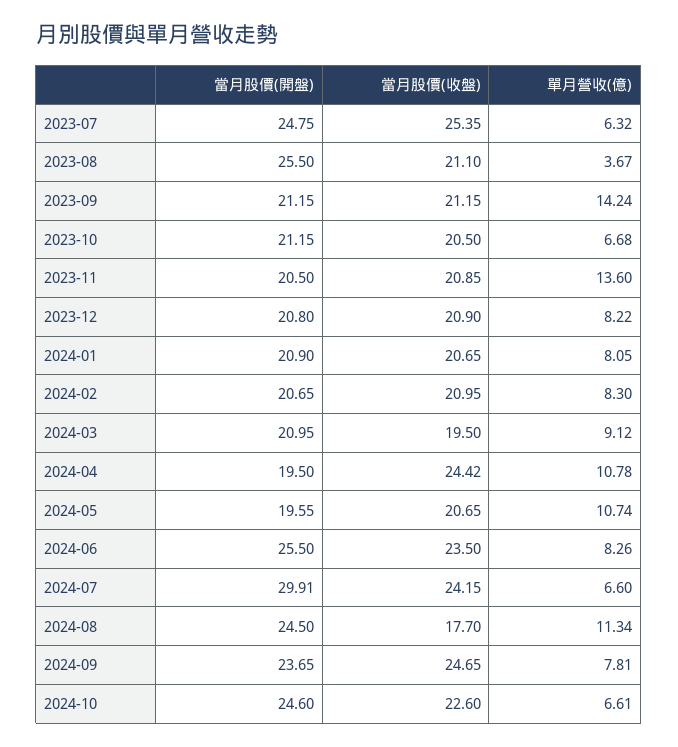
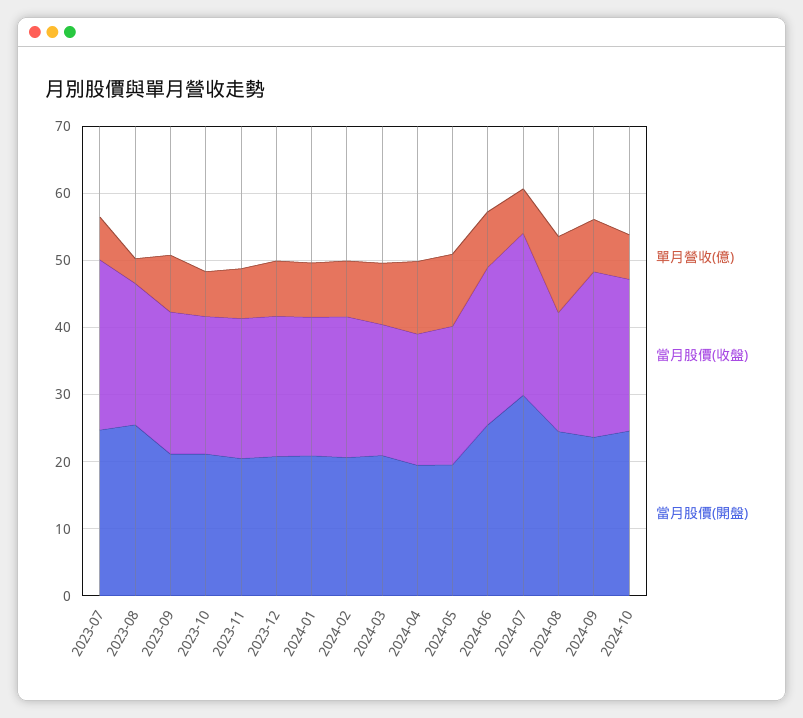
  {
    "當月股價(開盤)": {
      "2023-07": 24.75,
      "2023-08": 25.5,
      "2023-09": 21.15,
      "2023-10": 21.15,
      "2023-11": 20.5,
      "2023-12": 20.8,
      "2024-01": 20.9,
      "2024-02": 20.65,
      "2024-03": 20.95,
      "2024-04": 19.5,
      "2024-05": 19.55,
      "2024-06": 25.5,
      "2024-07": 29.91,
      "2024-08": 24.5,
      "2024-09": 23.65,
      "2024-10": 24.6
    },
    "當月股價(收盤)": {
      "2023-07": 25.35,
      "2023-08": 21.1,
      "2023-09": 21.15,
      "2023-10": 20.5,
      "2023-11": 20.85,
      "2023-12": 20.9,
      "2024-01": 20.65,
      "2024-02": 20.95,
      "2024-03": 19.5,
-     "2024-04": 24.42,
+     "2024-04": 20,
      "2024-05": 20.65,
      "2024-06": 23.5,
      "2024-07": 24.15,
      "2024-08": 17.7,
      "2024-09": 24.65,
      "2024-10": 22.6
    },
    "單月營收(億)": {
      "2023-07": 6.32,
      "2023-08": 3.67,
-     "2023-09": 14.24,
+     "2023-09": 8,
      "2023-10": 6.68,
-     "2023-11": 13.6,
+     "2023-11": 8,
      "2023-12": 8.22,
      "2024-01": 8.05,
      "2024-02": 8.3,
      "2024-03": 9.12,
      "2024-04": 10.78,
      "2024-05": 10.74,
      "2024-06": 8.26,
      "2024-07": 6.6,
      "2024-08": 11.34,
      "2024-09": 7.81,
      "2024-10": 6.61
    }
  }

